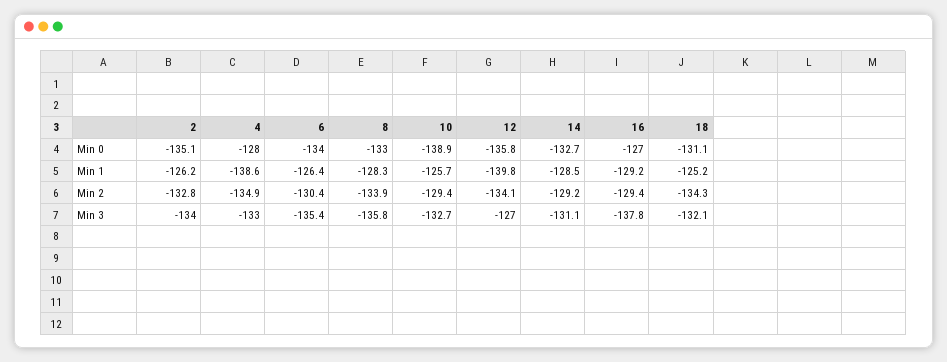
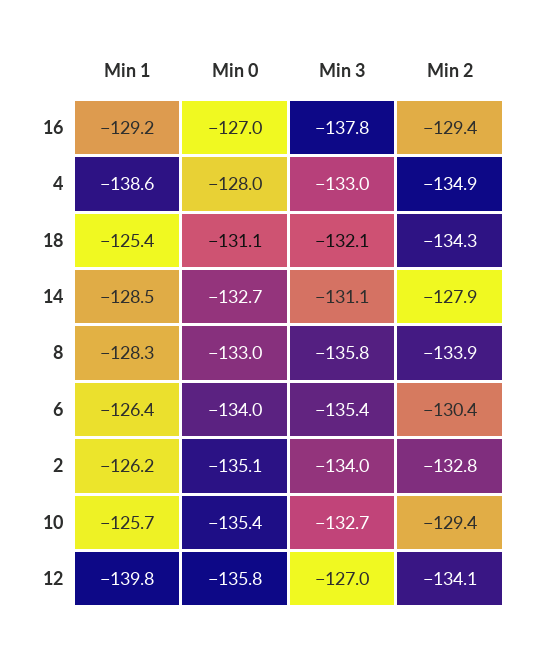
  {
    "2": {
      "Min 0": -135.1,
      "Min 1": -126.2,
      "Min 2": -132.8,
      "Min 3": -134
    },
    "4": {
      "Min 0": -128,
      "Min 1": -138.6,
      "Min 2": -134.9,
      "Min 3": -133
    },
    "6": {
      "Min 0": -134,
      "Min 1": -126.4,
      "Min 2": -130.4,
      "Min 3": -135.4
    },
    "8": {
      "Min 0": -133,
      "Min 1": -128.3,
      "Min 2": -133.9,
      "Min 3": -135.8
    },
    "10": {
-     "Min 0": -138.9,
+     "Min 0": -135.4,
      "Min 1": -125.7,
      "Min 2": -129.4,
      "Min 3": -132.7
    },
    "12": {
      "Min 0": -135.8,
      "Min 1": -139.8,
      "Min 2": -134.1,
      "Min 3": -127
    },
    "14": {
      "Min 0": -132.7,
      "Min 1": -128.5,
-     "Min 2": -129.2,
+     "Min 2": -127.9,
      "Min 3": -131.1
    },
    "16": {
      "Min 0": -127,
      "Min 1": -129.2,
      "Min 2": -129.4,
      "Min 3": -137.8
    },
    "18": {
      "Min 0": -131.1,
-     "Min 1": -125.2,
+     "Min 1": -125.4,
      "Min 2": -134.3,
      "Min 3": -132.1
    }
  }

